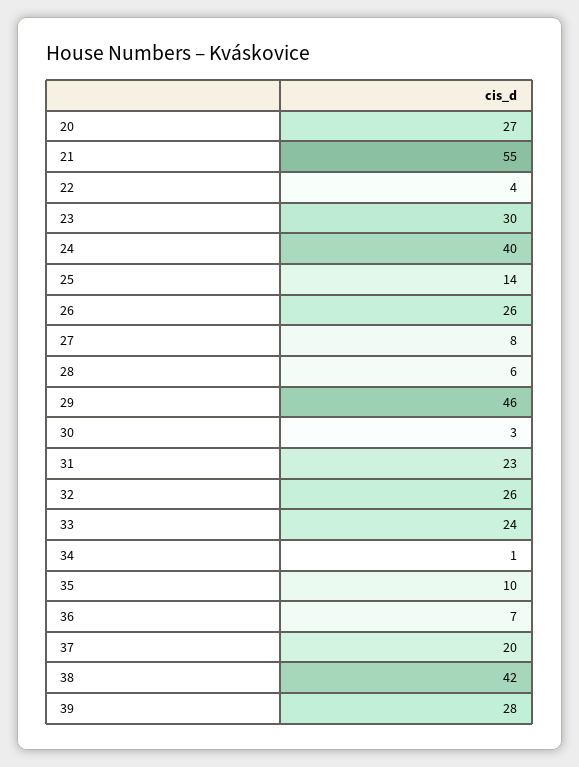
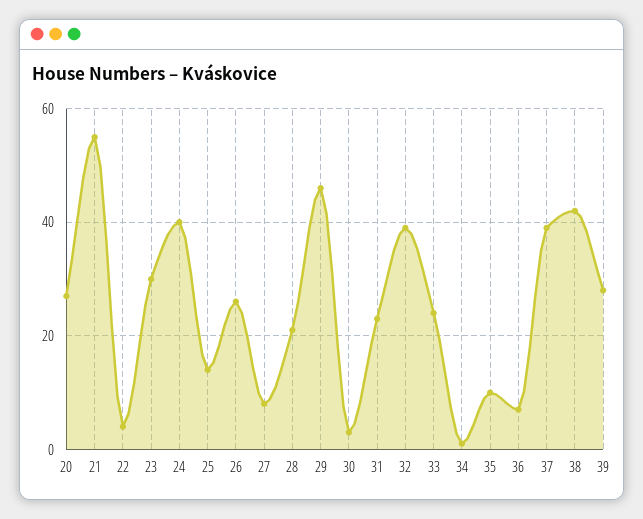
  {
    "20": 27,
    "21": 55,
    "22": 4,
    "23": 30,
    "24": 40,
    "25": 14,
    "26": 26,
    "27": 8,
-   "28": 6,
+   "28": 20,
    "29": 46,
    "30": 3,
    "31": 23,
-   "32": 26,
+   "32": 40,
    "33": 24,
    "34": 1,
    "35": 10,
    "36": 7,
-   "37": 20,
+   "37": 40,
    "38": 42,
    "39": 28
  }

